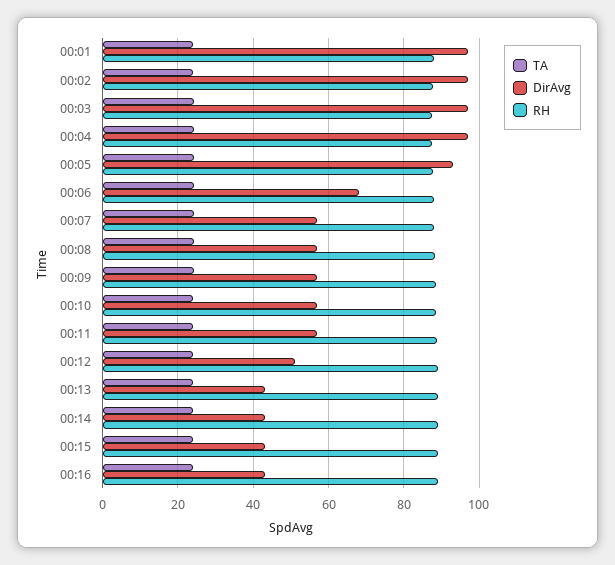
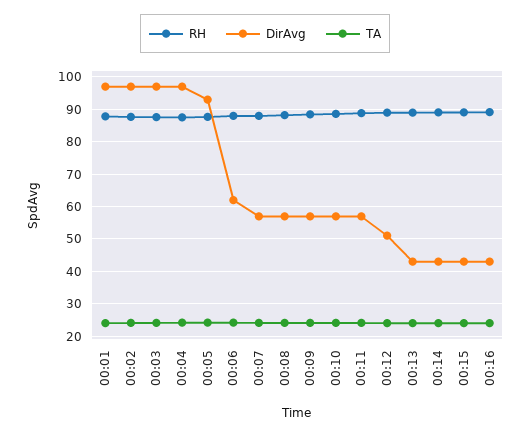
  {
    "TA": {
      "00:01": 24,
      "00:02": 24,
      "00:03": 24,
      "00:04": 24,
      "00:05": 24,
      "00:06": 24,
      "00:07": 24,
      "00:08": 24,
      "00:09": 24,
      "00:10": 24,
      "00:11": 24,
      "00:12": 24,
      "00:13": 24,
      "00:14": 24,
      "00:15": 24,
      "00:16": 24
    },
    "DirAvg": {
      "00:01": 98,
      "00:02": 98,
      "00:03": 98,
      "00:04": 98,
      "00:05": 94,
-     "00:06": 68,
+     "00:06": 62,
      "00:07": 58,
      "00:08": 58,
      "00:09": 58,
      "00:10": 58,
      "00:11": 58,
      "00:12": 52,
      "00:13": 44,
      "00:14": 44,
      "00:15": 44,
      "00:16": 44
    },
    "RH": {
      "00:01": 88,
      "00:02": 88,
      "00:03": 88,
      "00:04": 88,
      "00:05": 88,
      "00:06": 88,
      "00:07": 88,
      "00:08": 88,
      "00:09": 88,
      "00:10": 88,
      "00:11": 88,
      "00:12": 88,
      "00:13": 90,
      "00:14": 90,
      "00:15": 90,
      "00:16": 90
    }
  }

